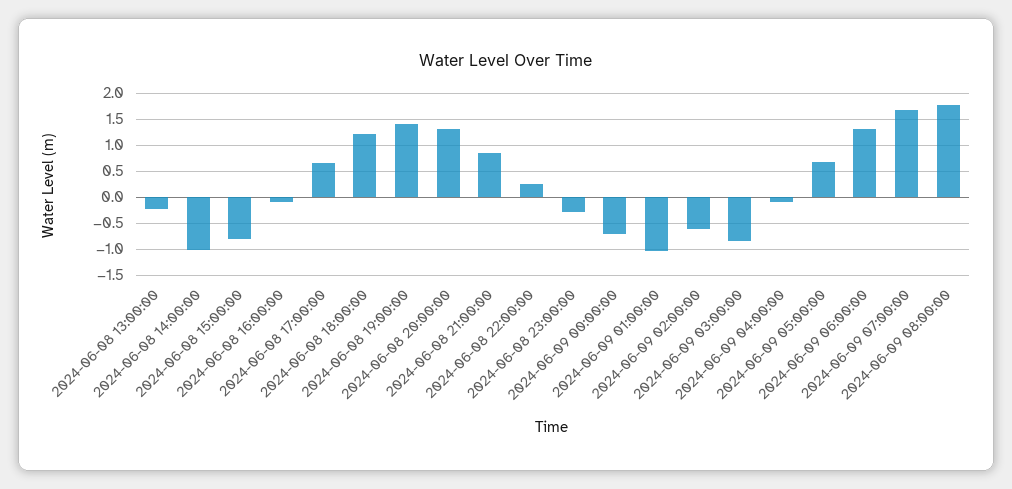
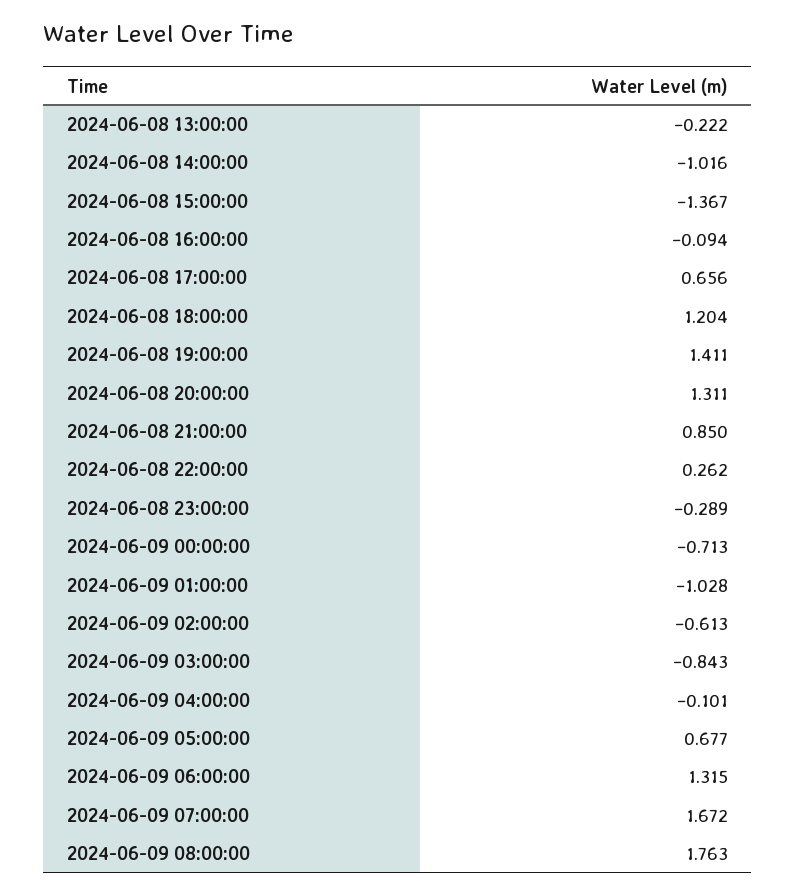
  {
    "2024-06-08 13:00:00": -0.222,
    "2024-06-08 14:00:00": -1.016,
-   "2024-06-08 15:00:00": -0.75,
+   "2024-06-08 15:00:00": -1.367,
    "2024-06-08 16:00:00": -0.094,
    "2024-06-08 17:00:00": 0.656,
    "2024-06-08 18:00:00": 1.204,
    "2024-06-08 19:00:00": 1.411,
    "2024-06-08 20:00:00": 1.311,
    "2024-06-08 21:00:00": 0.85,
    "2024-06-08 22:00:00": 0.262,
    "2024-06-08 23:00:00": -0.289,
    "2024-06-09 00:00:00": -0.713,
    "2024-06-09 01:00:00": -1.028,
    "2024-06-09 02:00:00": -0.613,
    "2024-06-09 03:00:00": -0.843,
    "2024-06-09 04:00:00": -0.101,
    "2024-06-09 05:00:00": 0.677,
    "2024-06-09 06:00:00": 1.315,
    "2024-06-09 07:00:00": 1.672,
    "2024-06-09 08:00:00": 1.763
  }

